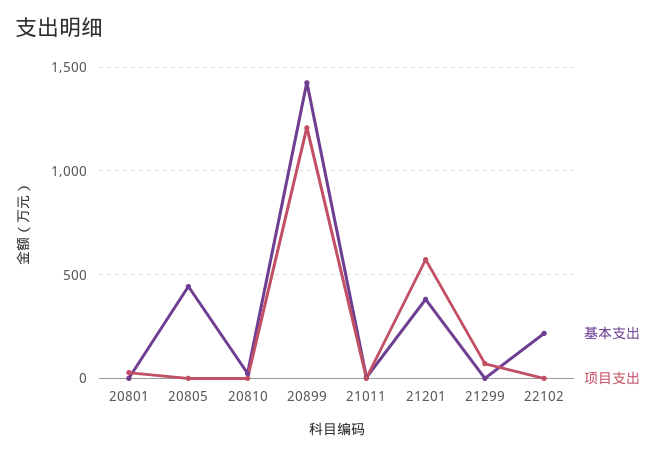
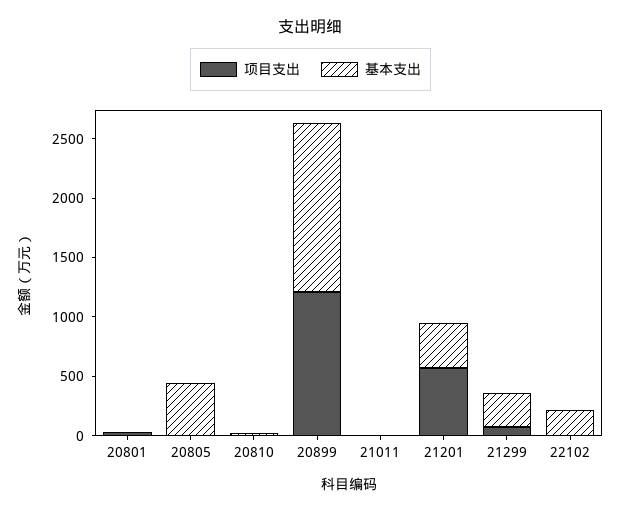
  {
    "基本支出": {
      "20801": 0,
      "20805": 450,
      "20810": 0,
      "20899": 1450,
      "21011": 0,
      "21201": 400,
-     "21299": 0,
+     "21299": 300,
      "22102": 200
    },
    "项目支出": {
      "20801": 50,
      "20805": 0,
      "20810": 0,
      "20899": 1200,
      "21011": 0,
      "21201": 550,
      "21299": 50,
      "22102": 0
    }
  }

